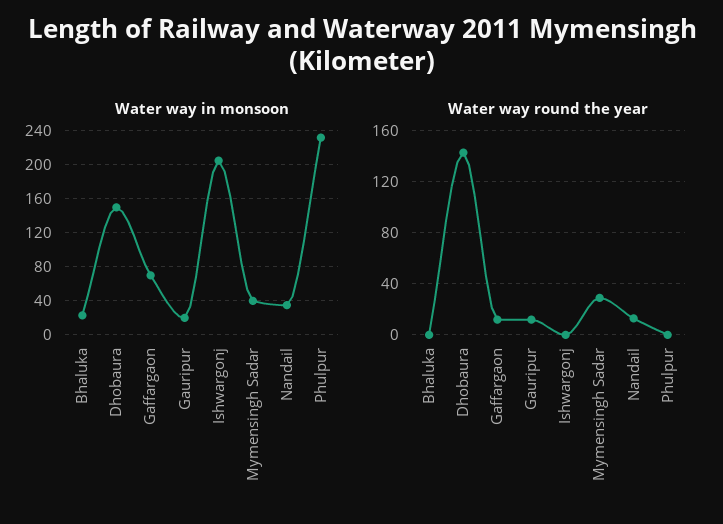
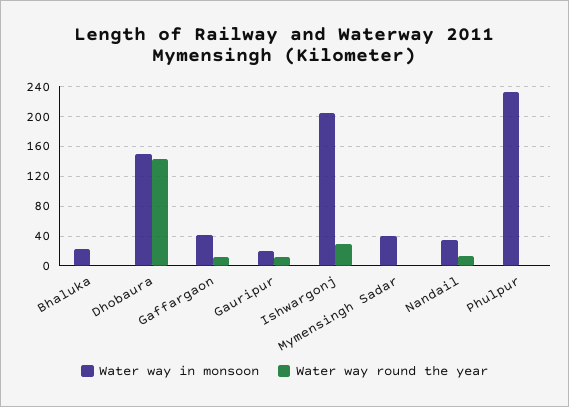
  {
    "Water way in monsoon": {
      "Bhaluka": 20,
      "Dhobaura": 150,
-     "Gaffargaon": 70,
+     "Gaffargaon": 40,
      "Gauripur": 20,
      "Ishwargonj": 210,
      "Mymensingh Sadar": 40,
      "Nandail": 40,
      "Phulpur": 230
    },
    "Water way round the year": {
      "Bhaluka": 0,
      "Dhobaura": 145,
      "Gaffargaon": 10,
      "Gauripur": 10,
-     "Ishwargonj": 0,
+     "Ishwargonj": 30,
-     "Mymensingh Sadar": 30,
+     "Mymensingh Sadar": 0,
      "Nandail": 15,
      "Phulpur": 0
    }
  }

